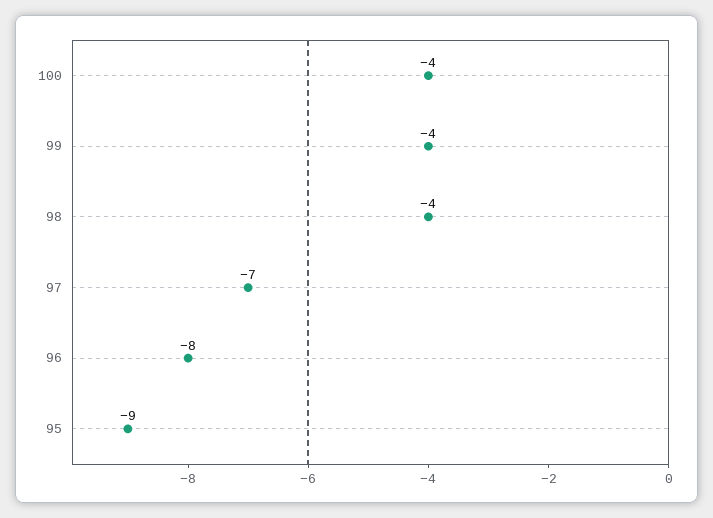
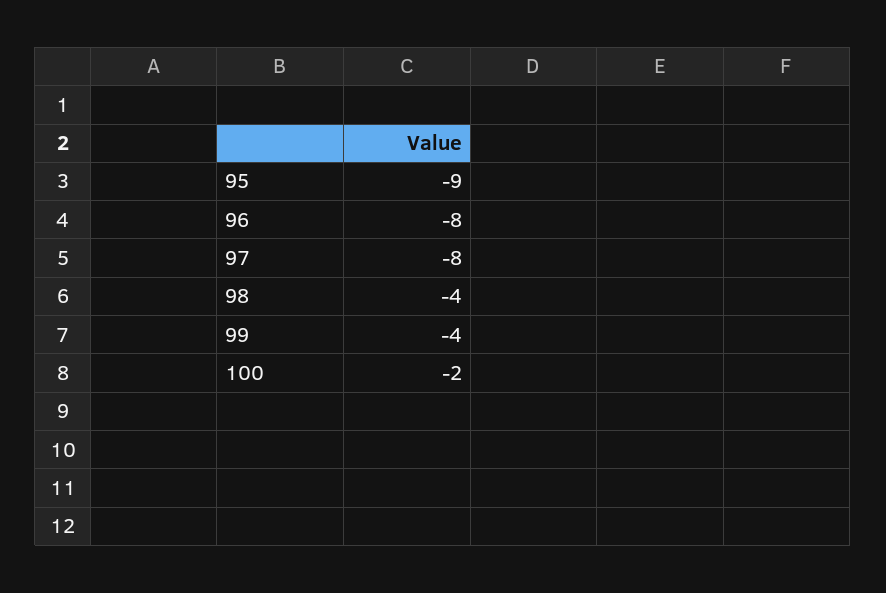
  {
-   "100": -4,
+   "100": -2,
    "99": -4,
    "98": -4,
-   "97": -7,
+   "97": -8,
    "96": -8,
    "95": -9
  }

